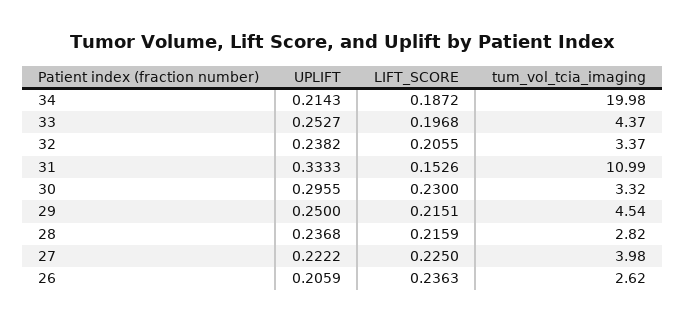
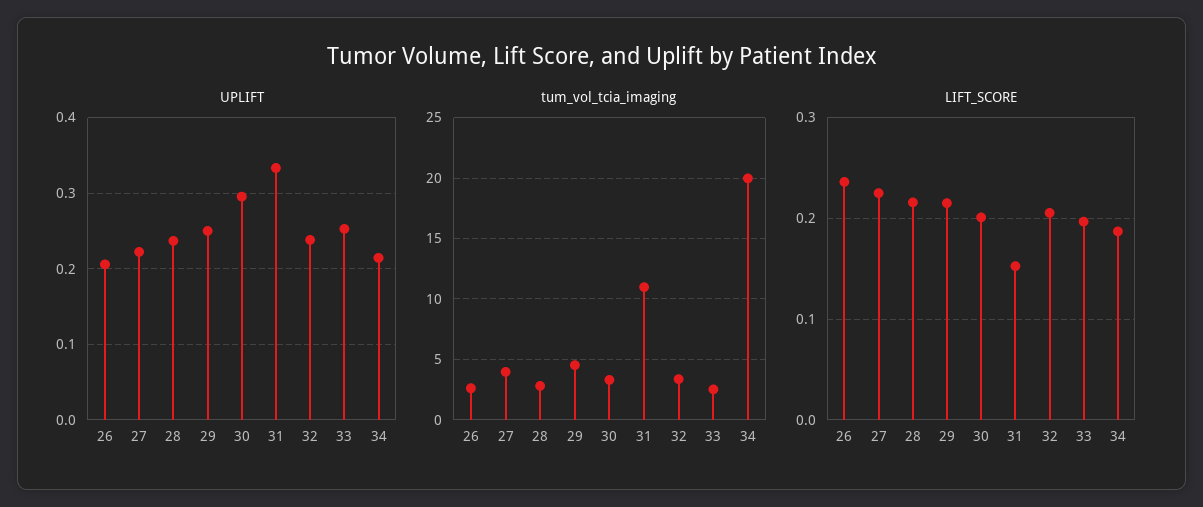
  {
    "UPLIFT": {
      "34": 0.2143,
      "33": 0.2527,
      "32": 0.2382,
      "31": 0.3333,
      "30": 0.2955,
      "29": 0.25,
      "28": 0.2368,
      "27": 0.2222,
      "26": 0.2059
    },
    "LIFT_SCORE": {
      "34": 0.1872,
      "33": 0.1968,
      "32": 0.2055,
      "31": 0.1526,
-     "30": 0.23,
+     "30": 0.2,
      "29": 0.2151,
      "28": 0.2159,
      "27": 0.225,
      "26": 0.2363
    },
    "tum_vol_tcia_imaging": {
      "34": 19.98,
-     "33": 4.37,
+     "33": 2.5,
      "32": 3.37,
      "31": 10.99,
      "30": 3.32,
      "29": 4.54,
      "28": 2.82,
      "27": 3.98,
      "26": 2.62
    }
  }

